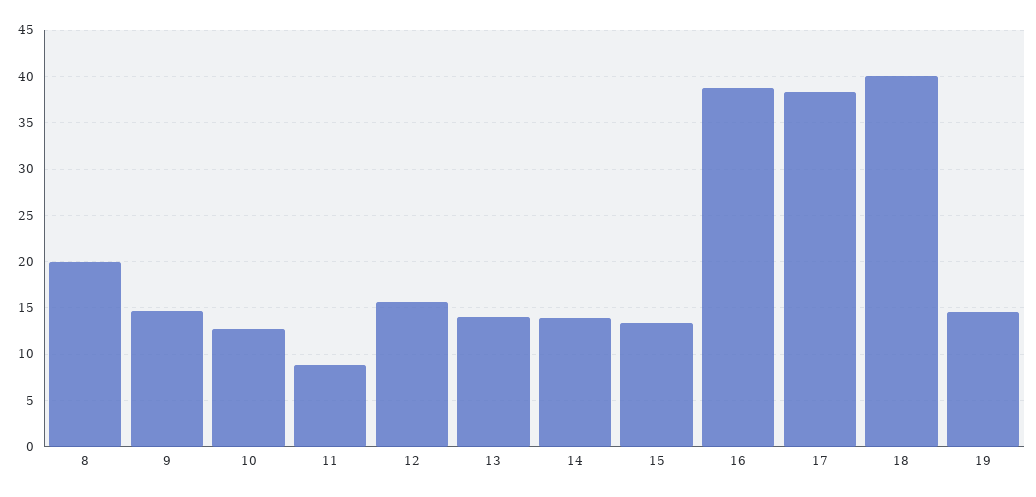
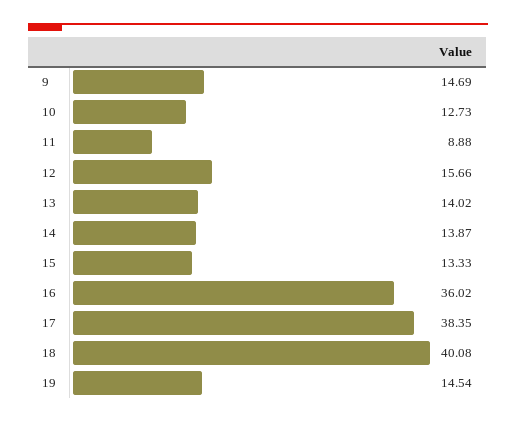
  {
-   "8": 20,
    "9": 14.69,
    "10": 12.73,
    "11": 8.88,
    "12": 15.66,
    "13": 14.02,
    "14": 13.87,
    "15": 13.33,
-   "16": 39,
+   "16": 36.02,
    "17": 38.35,
    "18": 40.08,
    "19": 14.54
  }

